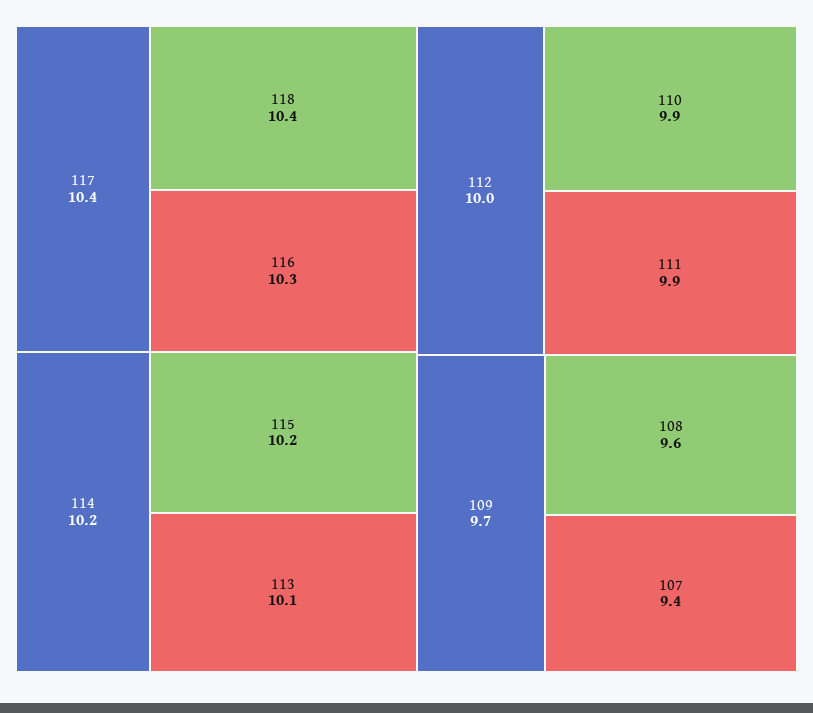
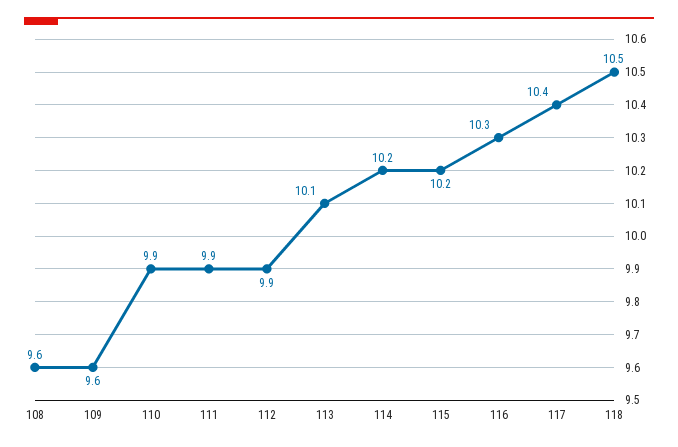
  {
    "117": 10.4,
-   "118": 10.4,
+   "118": 10.5,
    "116": 10.3,
    "114": 10.2,
    "115": 10.2,
    "113": 10.1,
-   "112": 10,
+   "112": 9.9,
    "110": 9.9,
    "111": 9.9,
-   "109": 9.7,
+   "109": 9.6,
-   "108": 9.6,
+   "108": 9.6
-   "107": 9.4
  }

